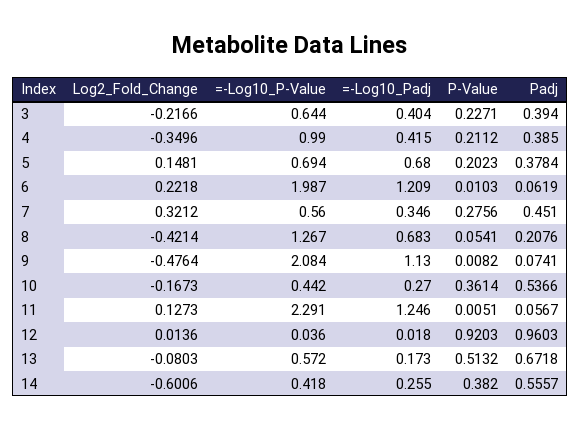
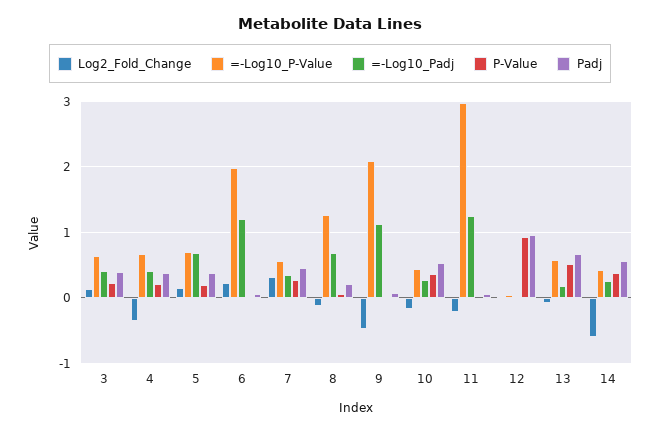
  {
    "Log2_Fold_Change": {
-     "3": -0.2166,
+     "3": 0.1,
      "4": -0.3496,
      "5": 0.1481,
      "6": 0.2218,
      "7": 0.3212,
-     "8": -0.4214,
+     "8": -0.1,
      "9": -0.4764,
      "10": -0.1673,
-     "11": 0.1273,
+     "11": -0.2,
      "12": 0.0136,
      "13": -0.0803,
      "14": -0.6006
    },
    "=-Log10_P-Value": {
      "3": 0.644,
-     "4": 0.99,
+     "4": 0.7,
      "5": 0.694,
      "6": 1.987,
      "7": 0.56,
      "8": 1.267,
      "9": 2.084,
      "10": 0.442,
-     "11": 2.291,
+     "11": 3,
      "12": 0.036,
      "13": 0.572,
      "14": 0.418
    },
    "=-Log10_Padj": {
      "3": 0.404,
      "4": 0.415,
      "5": 0.68,
      "6": 1.209,
      "7": 0.346,
      "8": 0.683,
      "9": 1.13,
      "10": 0.27,
      "11": 1.246,
      "12": 0.018,
      "13": 0.173,
      "14": 0.255
    },
    "P-Value": {
      "3": 0.2271,
      "4": 0.2112,
      "5": 0.2023,
      "6": 0.0103,
      "7": 0.2756,
      "8": 0.0541,
      "9": 0.0082,
      "10": 0.3614,
      "11": 0.0051,
      "12": 0.9203,
      "13": 0.5132,
      "14": 0.382
    },
    "Padj": {
      "3": 0.394,
      "4": 0.385,
      "5": 0.3784,
      "6": 0.0619,
      "7": 0.451,
      "8": 0.2076,
      "9": 0.0741,
      "10": 0.5366,
      "11": 0.0567,
      "12": 0.9603,
      "13": 0.6718,
      "14": 0.5557
    }
  }

